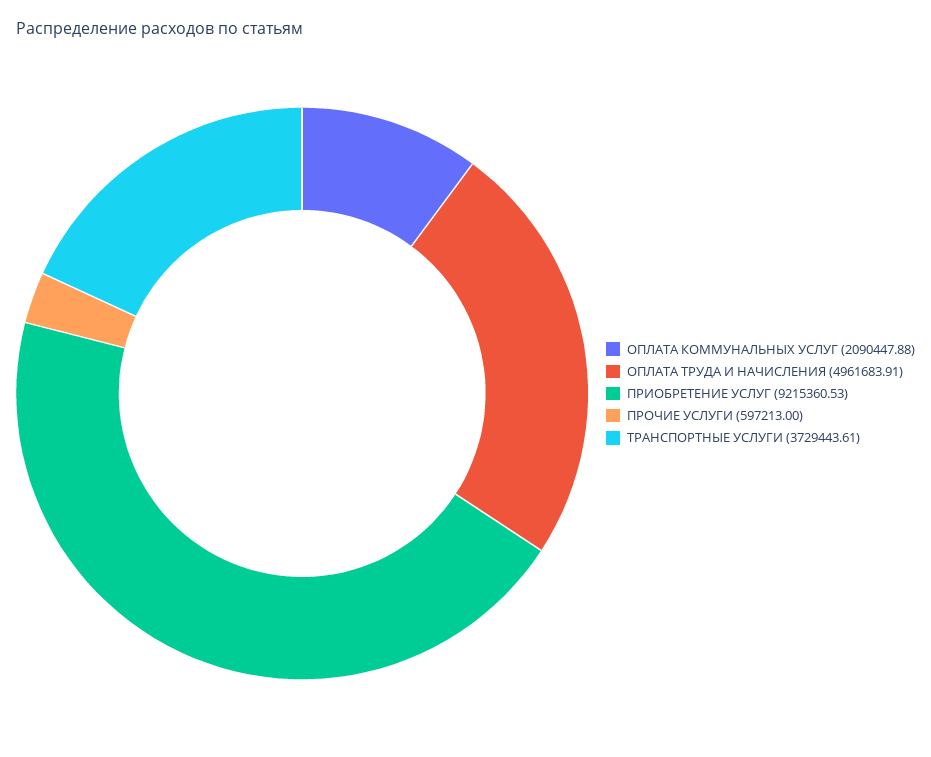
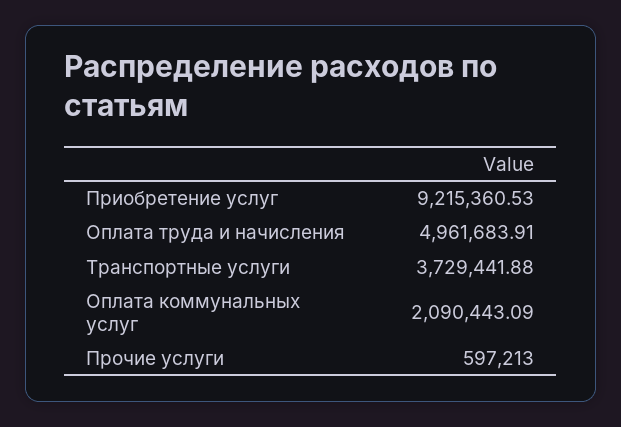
  {
-   "ОПЛАТА КОММУНАЛЬНЫХ УСЛУГ": 2090447.88,
+   "ОПЛАТА КОММУНАЛЬНЫХ УСЛУГ": 2090443.09,
    "ОПЛАТА ТРУДА И НАЧИСЛЕНИЯ": 4961683.91,
    "ПРИОБРЕТЕНИЕ УСЛУГ": 9215360.53,
    "ПРОЧИЕ УСЛУГИ": 597213,
-   "ТРАНСПОРТНЫЕ УСЛУГИ": 3729443.61
+   "ТРАНСПОРТНЫЕ УСЛУГИ": 3729441.88
  }

